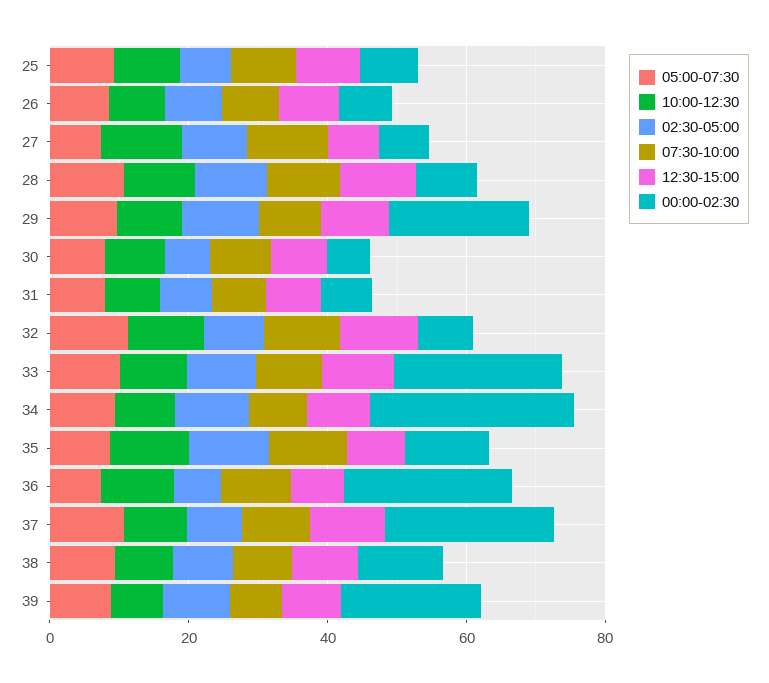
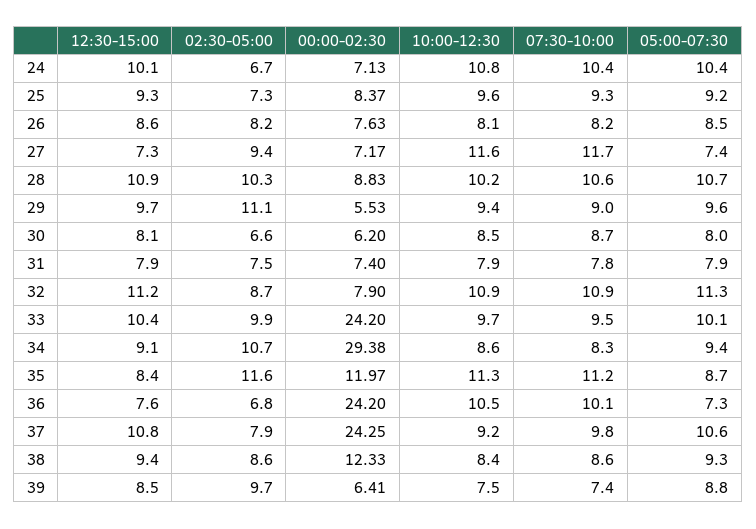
  {
    "05:00-07:30": {
      "25": 9.2,
      "26": 8.5,
      "27": 7.4,
      "28": 10.7,
      "29": 9.6,
      "30": 8,
      "31": 7.9,
      "32": 11.3,
      "33": 10.1,
      "34": 9.4,
      "35": 8.7,
      "36": 7.3,
      "37": 10.6,
      "38": 9.3,
-     "39": 8.8
+     "39": 8.8,
+     "24": 10.4
    },
    "10:00-12:30": {
      "25": 9.6,
      "26": 8.1,
      "27": 11.6,
      "28": 10.2,
      "29": 9.4,
      "30": 8.5,
      "31": 7.9,
      "32": 10.9,
      "33": 9.7,
      "34": 8.6,
      "35": 11.3,
      "36": 10.5,
      "37": 9.2,
      "38": 8.4,
-     "39": 7.5
+     "39": 7.5,
+     "24": 10.8
    },
    "02:30-05:00": {
      "25": 7.3,
      "26": 8.2,
      "27": 9.4,
      "28": 10.3,
      "29": 11.1,
      "30": 6.6,
      "31": 7.5,
      "32": 8.7,
      "33": 9.9,
      "34": 10.7,
      "35": 11.6,
      "36": 6.8,
      "37": 7.9,
      "38": 8.6,
-     "39": 9.7
+     "39": 9.7,
+     "24": 6.7
    },
    "07:30-10:00": {
      "25": 9.3,
      "26": 8.2,
      "27": 11.7,
      "28": 10.6,
      "29": 9,
      "30": 8.7,
      "31": 7.8,
      "32": 10.9,
      "33": 9.5,
      "34": 8.3,
      "35": 11.2,
      "36": 10.1,
      "37": 9.8,
      "38": 8.6,
-     "39": 7.4
+     "39": 7.4,
+     "24": 10.4
    },
    "12:30-15:00": {
      "25": 9.3,
      "26": 8.6,
      "27": 7.3,
      "28": 10.9,
      "29": 9.7,
      "30": 8.1,
      "31": 7.9,
      "32": 11.2,
      "33": 10.4,
      "34": 9.1,
      "35": 8.4,
      "36": 7.6,
      "37": 10.8,
      "38": 9.4,
-     "39": 8.5
+     "39": 8.5,
+     "24": 10.1
    },
    "00:00-02:30": {
      "25": 8.37,
      "26": 7.63,
      "27": 7.17,
      "28": 8.83,
-     "29": 20,
+     "29": 5.53,
      "30": 6.2,
      "31": 7.4,
      "32": 7.9,
      "33": 24.2,
      "34": 29.38,
      "35": 11.97,
      "36": 24.2,
      "37": 24.25,
      "38": 12.33,
-     "39": 20
+     "39": 6.41,
+     "24": 7.13
    }
  }

